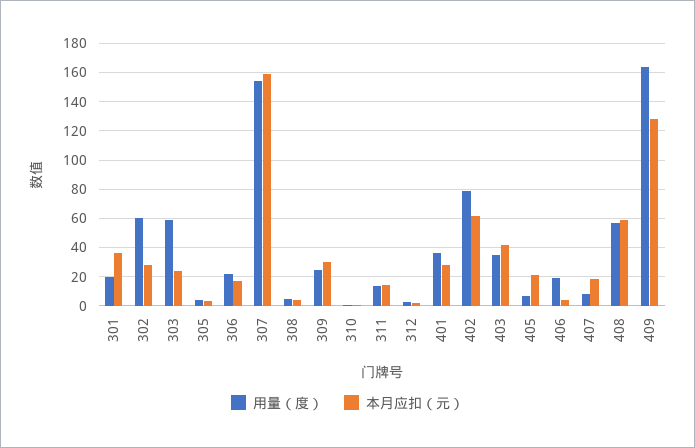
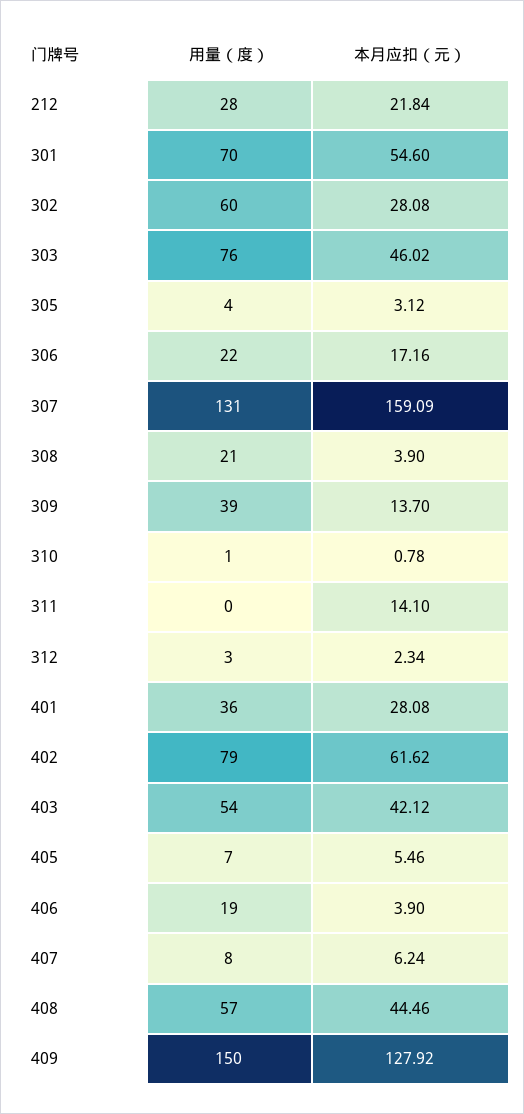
  {
    "用量（度）": {
-     "301": 20,
+     "301": 70,
      "302": 60,
-     "303": 60,
+     "303": 76,
      "305": 4,
      "306": 22,
-     "307": 155,
+     "307": 131,
-     "308": 5,
+     "308": 21,
-     "309": 25,
+     "309": 39,
      "310": 1,
-     "311": 15,
+     "311": 0,
      "312": 3,
      "401": 36,
      "402": 79,
-     "403": 35,
+     "403": 54,
      "405": 7,
      "406": 19,
      "407": 8,
      "408": 57,
-     "409": 165
+     "409": 150,
+     "212": 28
    },
    "本月应扣（元）": {
-     "301": 35,
+     "301": 54.6,
      "302": 28.08,
-     "303": 25,
+     "303": 46.02,
      "305": 3.12,
      "306": 17.16,
      "307": 159.09,
      "308": 3.9,
-     "309": 30,
+     "309": 13.7,
      "310": 0.78,
      "311": 14.1,
      "312": 2.34,
      "401": 28.08,
      "402": 61.62,
      "403": 42.12,
-     "405": 20,
+     "405": 5.46,
      "406": 3.9,
-     "407": 20,
+     "407": 6.24,
-     "408": 60,
+     "408": 44.46,
-     "409": 127.92
+     "409": 127.92,
+     "212": 21.84
    }
  }

